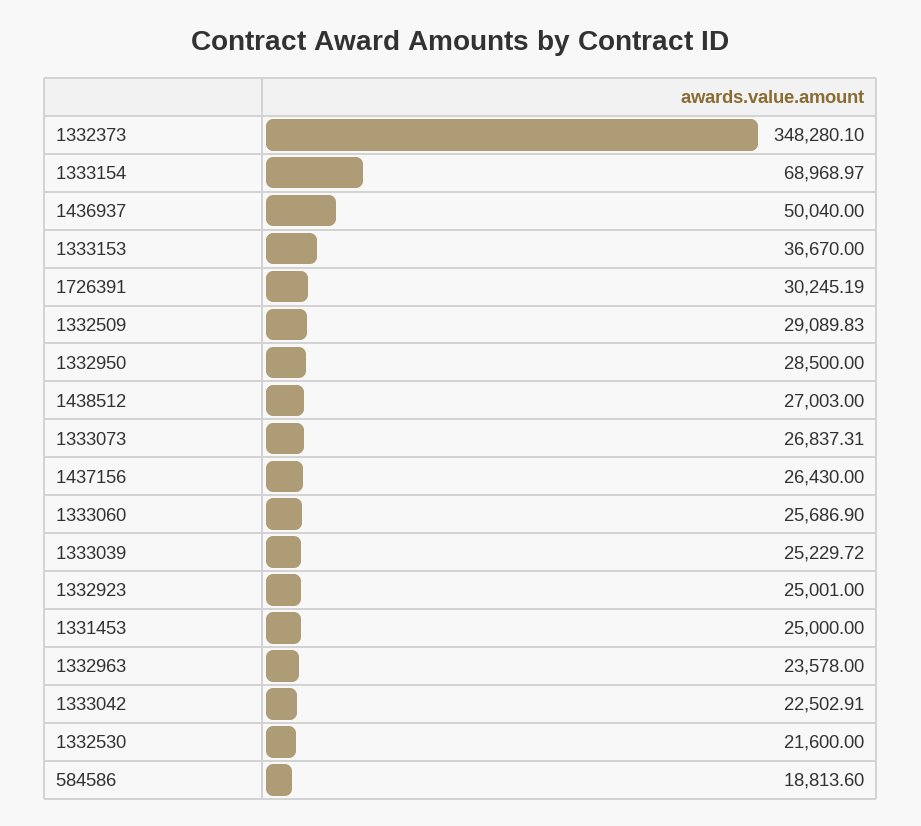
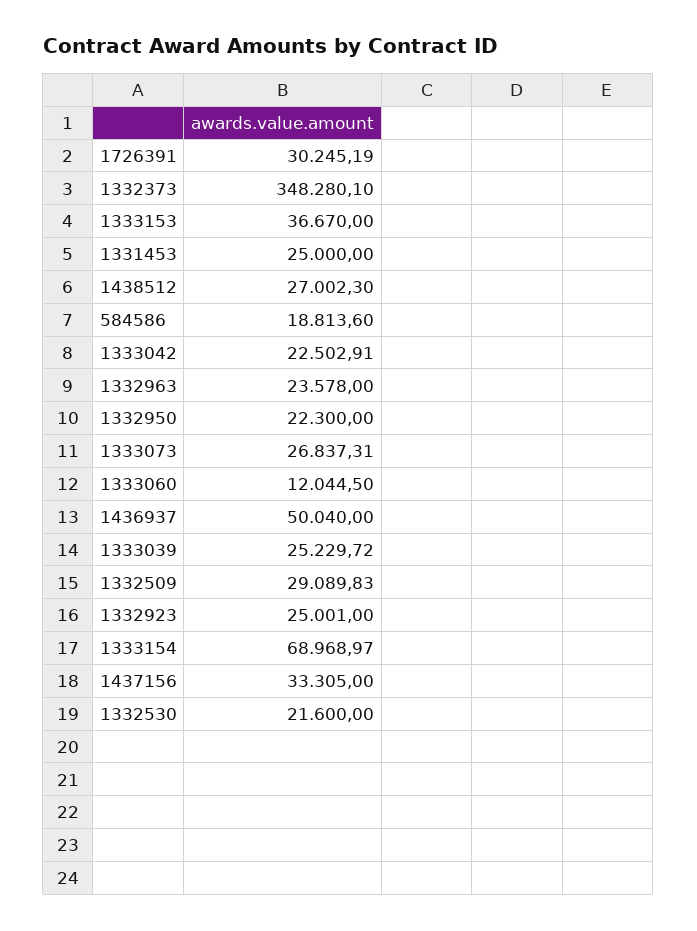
  {
    "1332373": 348280.1,
    "1333154": 68968.97,
    "1436937": 50040,
    "1333153": 36670,
    "1726391": 30245.19,
    "1332509": 29089.83,
-   "1332950": 28500,
+   "1332950": 22300,
-   "1438512": 27003,
+   "1438512": 27002.3,
    "1333073": 26837.31,
-   "1437156": 26430,
+   "1437156": 33305,
-   "1333060": 25686.9,
+   "1333060": 12044.5,
    "1333039": 25229.72,
    "1332923": 25001,
    "1331453": 25000,
    "1332963": 23578,
    "1333042": 22502.91,
    "1332530": 21600,
    "584586": 18813.6
  }

